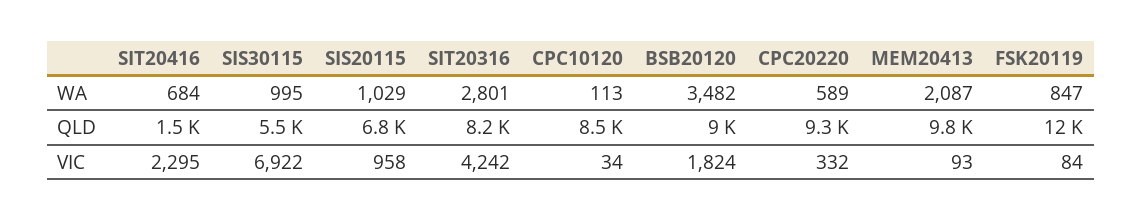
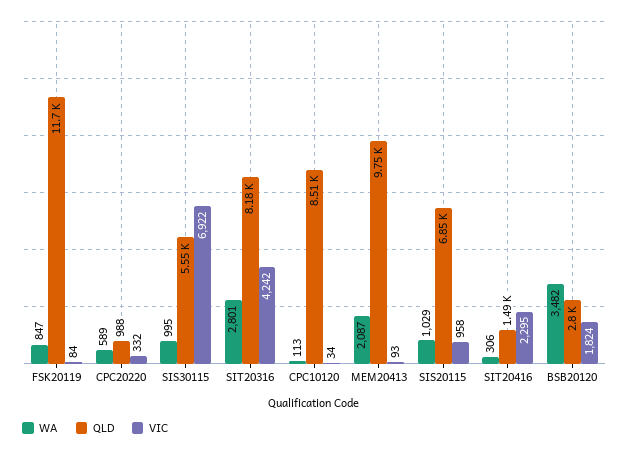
  {
    "WA": {
-     "SIT20416": 684,
+     "SIT20416": 306,
      "SIS30115": 995,
      "SIS20115": 1029,
      "SIT20316": 2801,
      "CPC10120": 113,
      "BSB20120": 3482,
      "CPC20220": 589,
      "MEM20413": 2087,
      "FSK20119": 847
    },
    "QLD": {
      "SIT20416": 1490,
      "SIS30115": 5550,
      "SIS20115": 6850,
      "SIT20316": 8180,
      "CPC10120": 8510,
-     "BSB20120": 9000,
+     "BSB20120": 2800,
-     "CPC20220": 9300,
+     "CPC20220": 988,
      "MEM20413": 9750,
      "FSK20119": 11700
    },
    "VIC": {
      "SIT20416": 2295,
      "SIS30115": 6922,
      "SIS20115": 958,
      "SIT20316": 4242,
      "CPC10120": 34,
      "BSB20120": 1824,
      "CPC20220": 332,
      "MEM20413": 93,
      "FSK20119": 84
    }
  }

